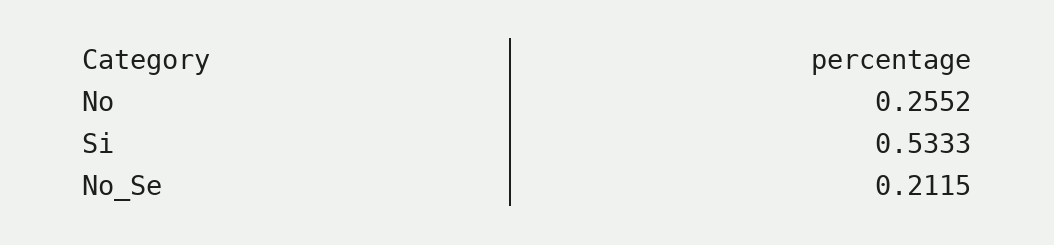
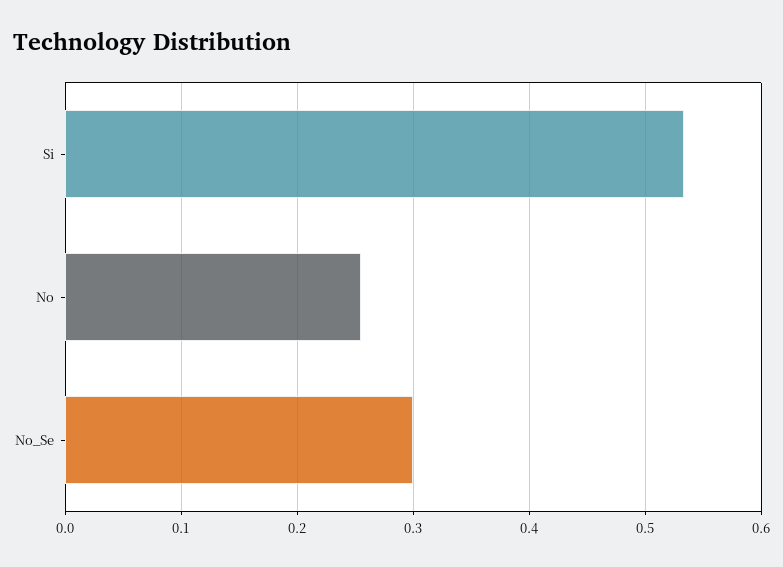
  {
    "No": 0.2552,
    "Si": 0.5333,
-   "No_Se": 0.2115
+   "No_Se": 0.3
  }

